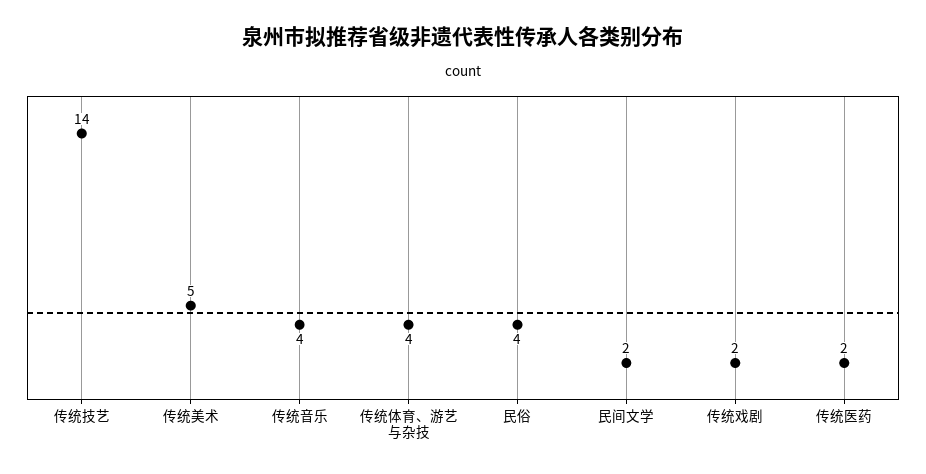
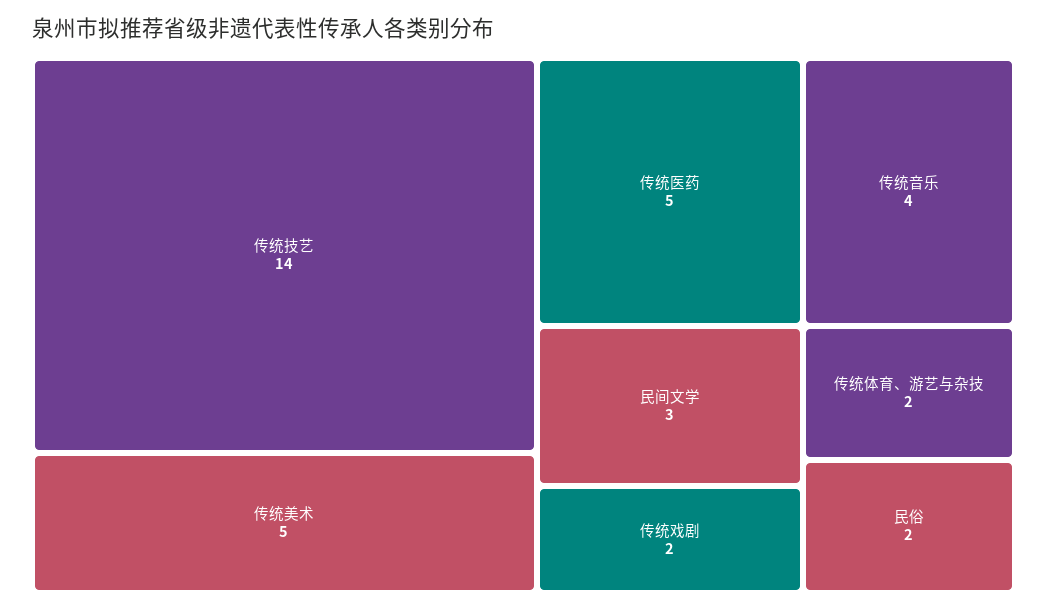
  {
    "传统技艺": 14,
    "传统美术": 5,
    "传统音乐": 4,
-   "传统体育、游艺与杂技": 4,
+   "传统体育、游艺与杂技": 2,
-   "民俗": 4,
+   "民俗": 2,
-   "民间文学": 2,
+   "民间文学": 3,
    "传统戏剧": 2,
-   "传统医药": 2
+   "传统医药": 5
  }

